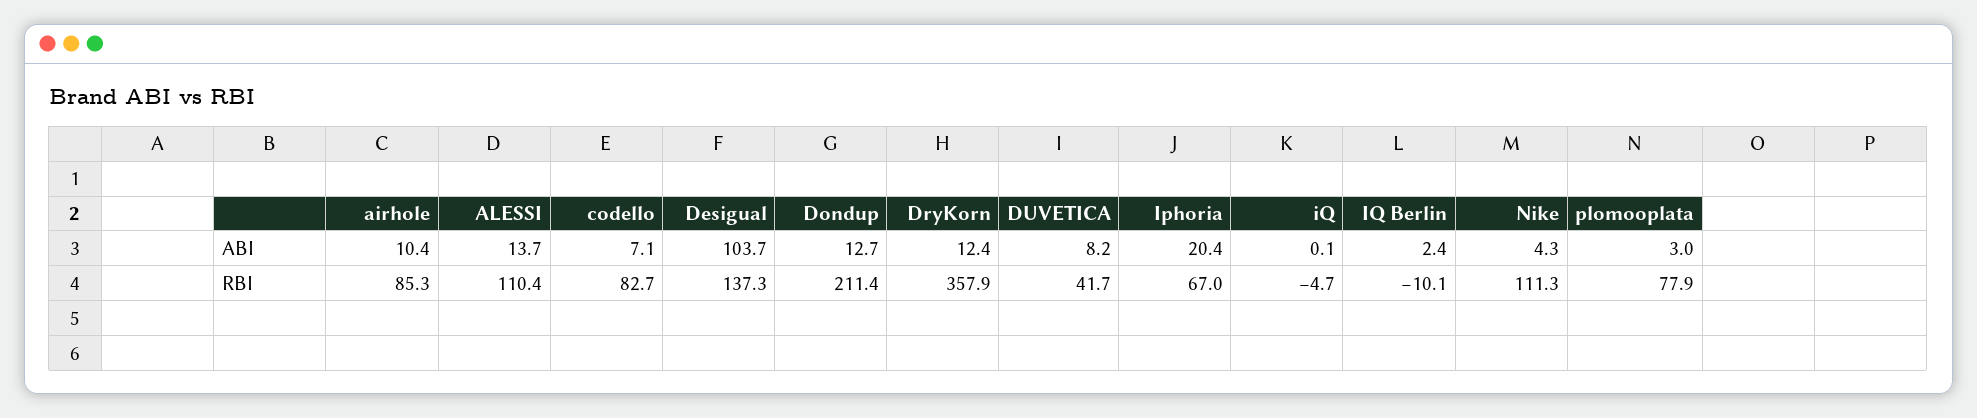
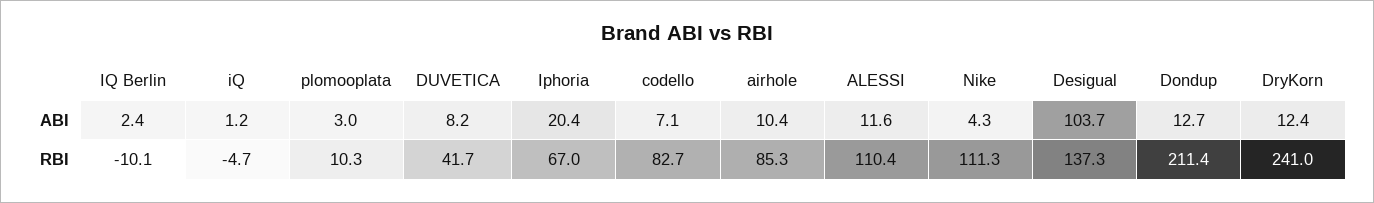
  {
    "airhole": {
      "ABI": 10.4,
      "RBI": 85.3
    },
    "ALESSI": {
-     "ABI": 13.7,
+     "ABI": 11.6,
      "RBI": 110.4
    },
    "codello": {
      "ABI": 7.1,
      "RBI": 82.7
    },
    "Desigual": {
      "ABI": 103.7,
      "RBI": 137.3
    },
    "Dondup": {
      "ABI": 12.7,
      "RBI": 211.4
    },
    "DryKorn": {
      "ABI": 12.4,
-     "RBI": 357.9
+     "RBI": 241
    },
    "DUVETICA": {
      "ABI": 8.2,
      "RBI": 41.7
    },
    "Iphoria": {
      "ABI": 20.4,
      "RBI": 67
    },
    "iQ": {
-     "ABI": 0.1,
+     "ABI": 1.2,
      "RBI": -4.7
    },
    "IQ Berlin": {
      "ABI": 2.4,
      "RBI": -10.1
    },
    "Nike": {
      "ABI": 4.3,
      "RBI": 111.3
    },
    "plomooplata": {
      "ABI": 3,
-     "RBI": 77.9
+     "RBI": 10.3
    }
  }

